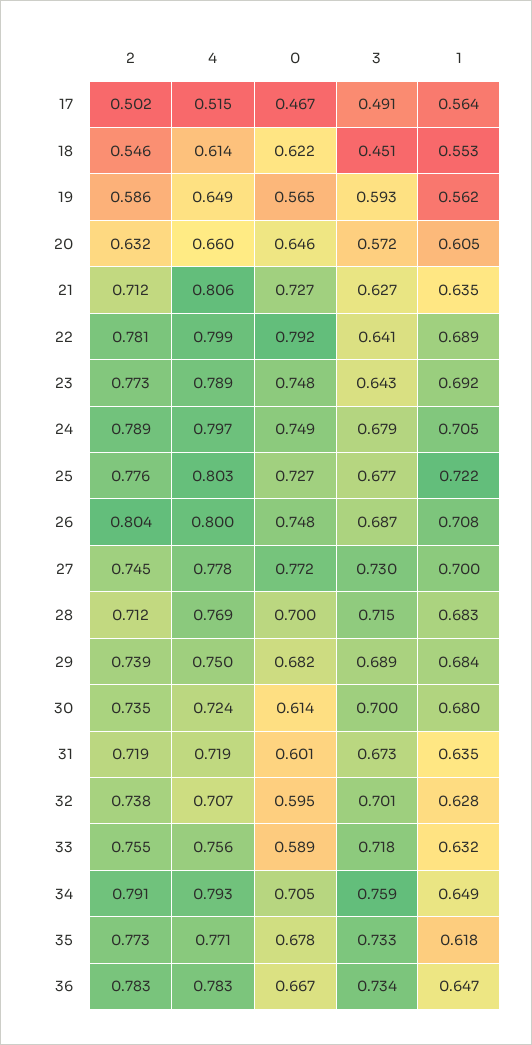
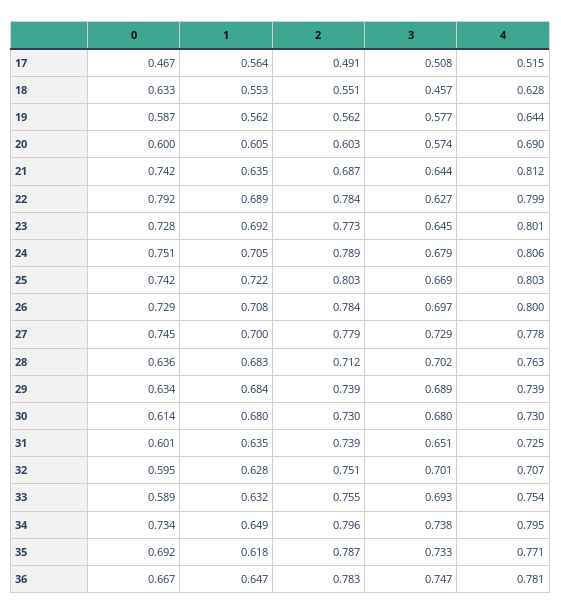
  {
    "2": {
-     "17": 0.502,
+     "17": 0.491,
-     "18": 0.546,
+     "18": 0.551,
-     "19": 0.586,
+     "19": 0.562,
-     "20": 0.632,
+     "20": 0.603,
-     "21": 0.712,
+     "21": 0.687,
-     "22": 0.781,
+     "22": 0.784,
      "23": 0.773,
      "24": 0.789,
-     "25": 0.776,
+     "25": 0.803,
-     "26": 0.804,
+     "26": 0.784,
-     "27": 0.745,
+     "27": 0.779,
      "28": 0.712,
      "29": 0.739,
-     "30": 0.735,
+     "30": 0.73,
-     "31": 0.719,
+     "31": 0.739,
-     "32": 0.738,
+     "32": 0.751,
      "33": 0.755,
-     "34": 0.791,
+     "34": 0.796,
-     "35": 0.773,
+     "35": 0.787,
      "36": 0.783
    },
    "4": {
      "17": 0.515,
-     "18": 0.614,
+     "18": 0.628,
-     "19": 0.649,
+     "19": 0.644,
-     "20": 0.66,
+     "20": 0.69,
-     "21": 0.806,
+     "21": 0.812,
      "22": 0.799,
-     "23": 0.789,
+     "23": 0.801,
-     "24": 0.797,
+     "24": 0.806,
      "25": 0.803,
      "26": 0.8,
      "27": 0.778,
-     "28": 0.769,
+     "28": 0.763,
-     "29": 0.75,
+     "29": 0.739,
-     "30": 0.724,
+     "30": 0.73,
-     "31": 0.719,
+     "31": 0.725,
      "32": 0.707,
-     "33": 0.756,
+     "33": 0.754,
-     "34": 0.793,
+     "34": 0.795,
      "35": 0.771,
-     "36": 0.783
+     "36": 0.781
    },
    "0": {
      "17": 0.467,
-     "18": 0.622,
+     "18": 0.633,
-     "19": 0.565,
+     "19": 0.587,
-     "20": 0.646,
+     "20": 0.6,
-     "21": 0.727,
+     "21": 0.742,
      "22": 0.792,
-     "23": 0.748,
+     "23": 0.728,
-     "24": 0.749,
+     "24": 0.751,
-     "25": 0.727,
+     "25": 0.742,
-     "26": 0.748,
+     "26": 0.729,
-     "27": 0.772,
+     "27": 0.745,
-     "28": 0.7,
+     "28": 0.636,
-     "29": 0.682,
+     "29": 0.634,
      "30": 0.614,
      "31": 0.601,
      "32": 0.595,
      "33": 0.589,
-     "34": 0.705,
+     "34": 0.734,
-     "35": 0.678,
+     "35": 0.692,
      "36": 0.667
    },
    "3": {
-     "17": 0.491,
+     "17": 0.508,
-     "18": 0.451,
+     "18": 0.457,
-     "19": 0.593,
+     "19": 0.577,
-     "20": 0.572,
+     "20": 0.574,
-     "21": 0.627,
+     "21": 0.644,
-     "22": 0.641,
+     "22": 0.627,
-     "23": 0.643,
+     "23": 0.645,
      "24": 0.679,
-     "25": 0.677,
+     "25": 0.669,
-     "26": 0.687,
+     "26": 0.697,
-     "27": 0.73,
+     "27": 0.729,
-     "28": 0.715,
+     "28": 0.702,
      "29": 0.689,
-     "30": 0.7,
+     "30": 0.68,
-     "31": 0.673,
+     "31": 0.651,
      "32": 0.701,
-     "33": 0.718,
+     "33": 0.693,
-     "34": 0.759,
+     "34": 0.738,
      "35": 0.733,
-     "36": 0.734
+     "36": 0.747
    },
    "1": {
      "17": 0.564,
      "18": 0.553,
      "19": 0.562,
      "20": 0.605,
      "21": 0.635,
      "22": 0.689,
      "23": 0.692,
      "24": 0.705,
      "25": 0.722,
      "26": 0.708,
      "27": 0.7,
      "28": 0.683,
      "29": 0.684,
      "30": 0.68,
      "31": 0.635,
      "32": 0.628,
      "33": 0.632,
      "34": 0.649,
      "35": 0.618,
      "36": 0.647
    }
  }

